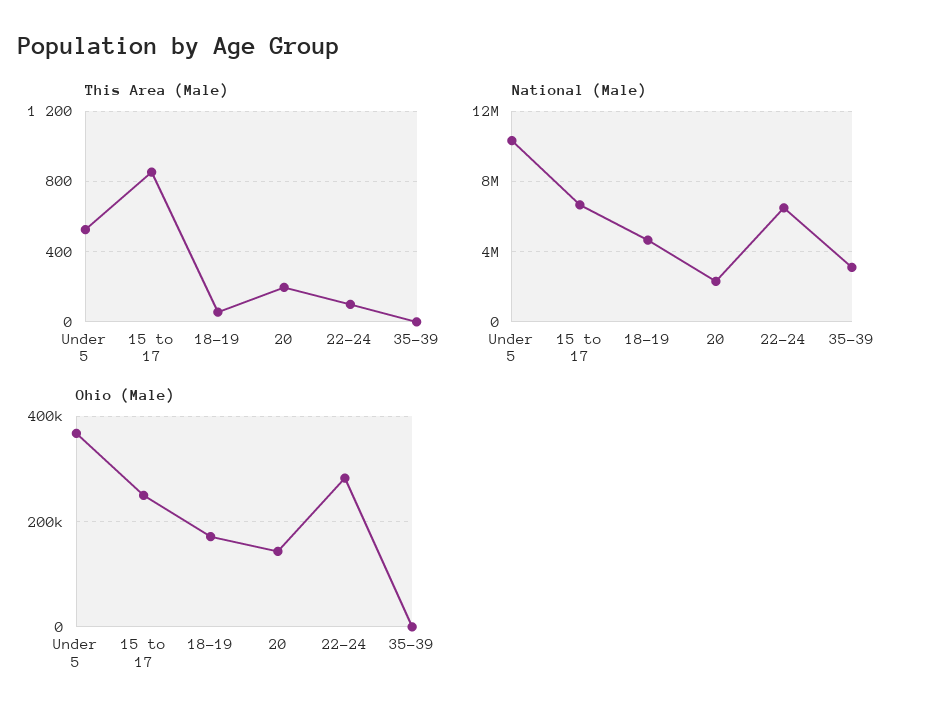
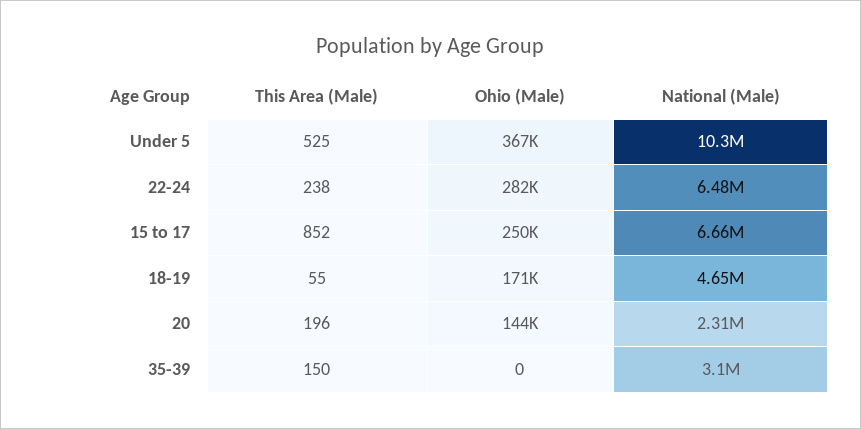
  {
    "This Area (Male)": {
      "Under 5": 525,
      "15 to 17": 852,
      "18-19": 55,
      "20": 196,
-     "22-24": 100,
+     "22-24": 238,
-     "35-39": 0
+     "35-39": 150
    },
    "National (Male)": {
      "Under 5": 10300000,
      "15 to 17": 6660000,
      "18-19": 4650000,
      "20": 2310000,
      "22-24": 6480000,
      "35-39": 3100000
    },
    "Ohio (Male)": {
      "Under 5": 367000,
      "15 to 17": 250000,
      "18-19": 171000,
      "20": 144000,
      "22-24": 282000,
      "35-39": 0
    }
  }

